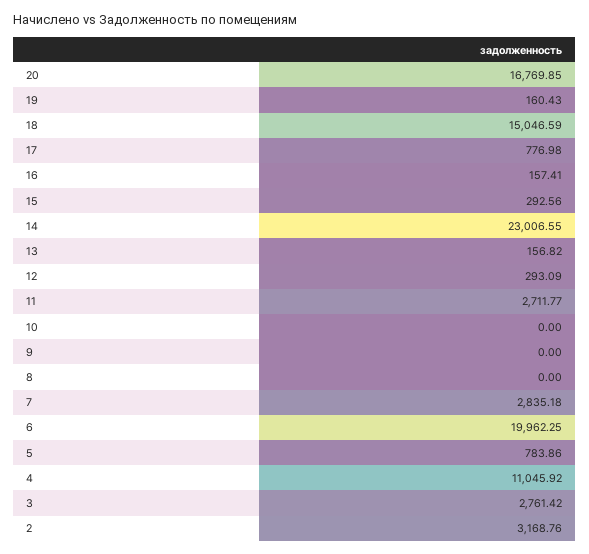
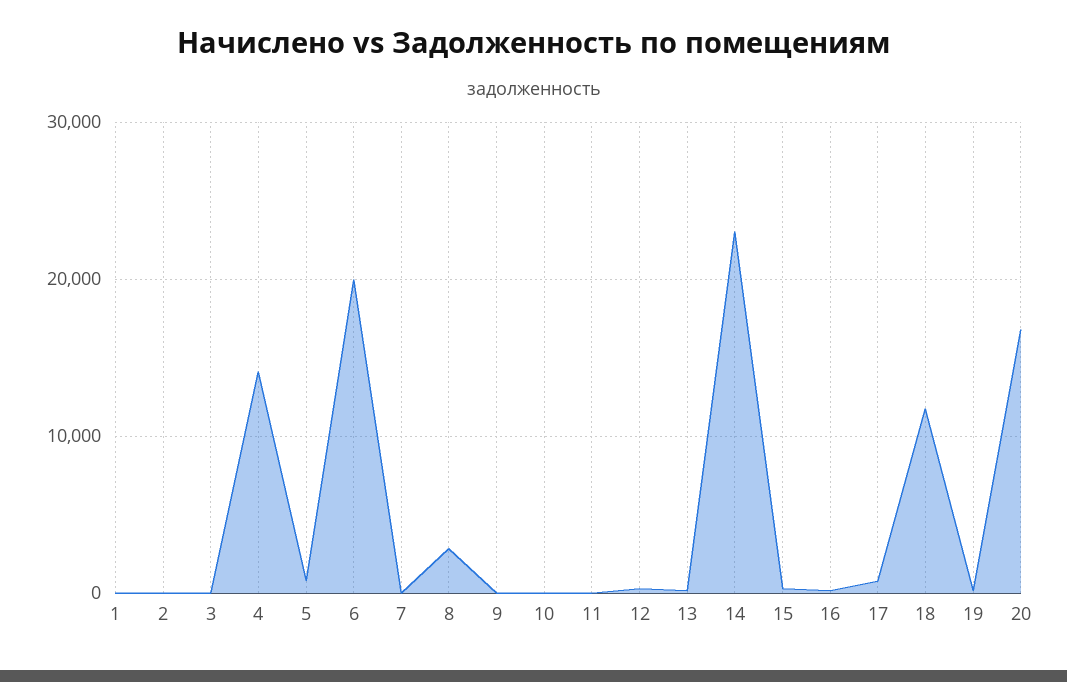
  {
    "20": 16769.85,
    "19": 160.43,
-   "18": 15046.59,
+   "18": 12000,
    "17": 776.98,
    "16": 157.41,
    "15": 292.56,
    "14": 23006.55,
    "13": 156.82,
    "12": 293.09,
-   "11": 2711.77,
+   "11": 0,
    "10": 0,
    "9": 0,
-   "8": 0,
+   "8": 3000,
-   "7": 2835.18,
+   "7": 0,
    "6": 19962.25,
    "5": 783.86,
-   "4": 11045.92,
+   "4": 14000,
-   "3": 2761.42,
+   "3": 0,
-   "2": 3168.76
+   "2": 0,
+   "1": 0
  }

